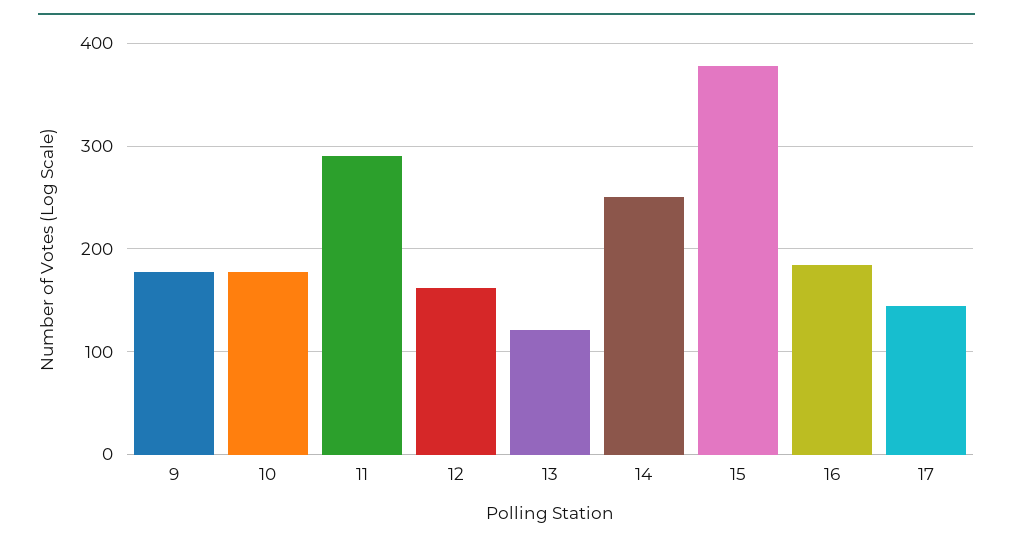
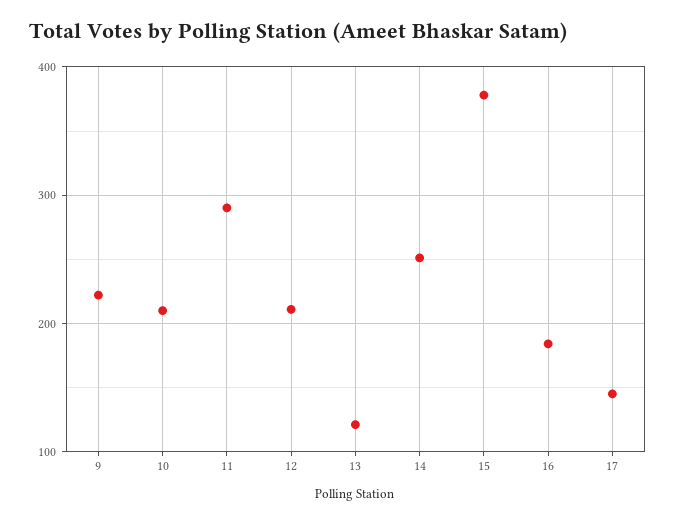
  {
-   "9": 180,
+   "9": 220,
-   "10": 180,
+   "10": 210,
    "11": 290,
-   "12": 160,
+   "12": 210,
    "13": 120,
    "14": 250,
    "15": 380,
    "16": 180,
    "17": 150
  }

